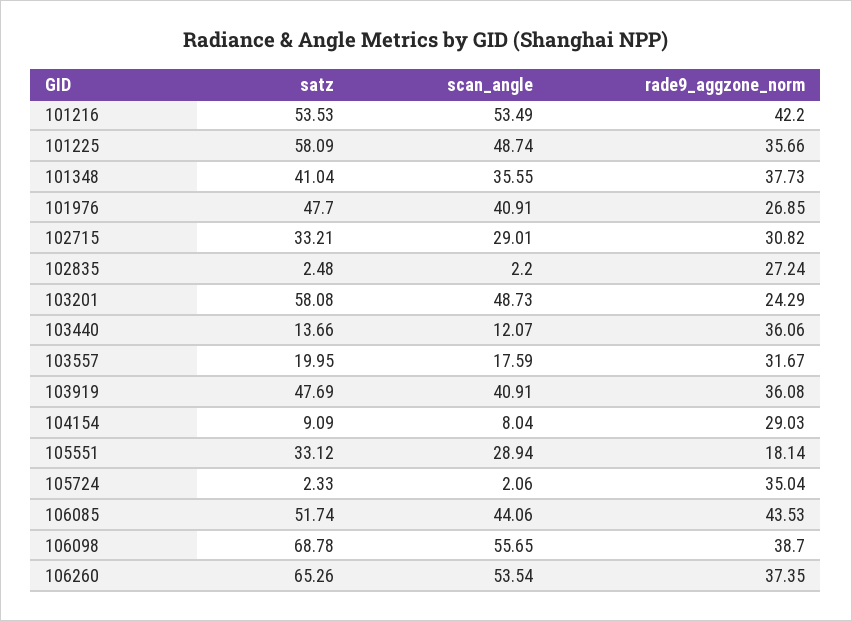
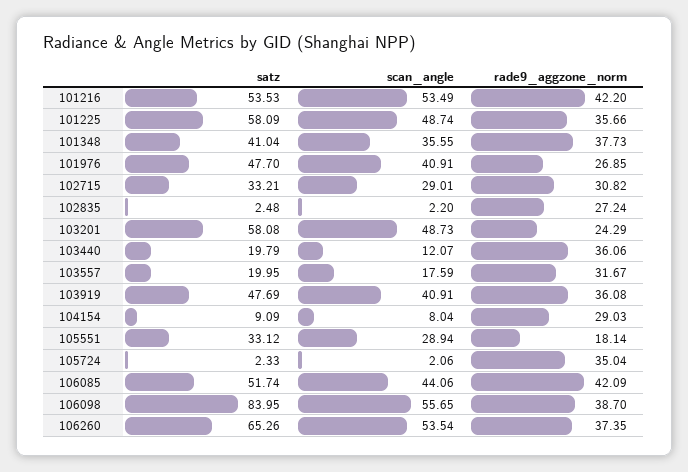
  {
    "satz": {
      "101216": 53.53,
      "101225": 58.09,
      "101348": 41.04,
      "101976": 47.7,
      "102715": 33.21,
      "102835": 2.48,
      "103201": 58.08,
-     "103440": 13.66,
+     "103440": 19.79,
      "103557": 19.95,
      "103919": 47.69,
      "104154": 9.09,
      "105551": 33.12,
      "105724": 2.33,
      "106085": 51.74,
-     "106098": 68.78,
+     "106098": 83.95,
      "106260": 65.26
    },
    "scan_angle": {
      "101216": 53.49,
      "101225": 48.74,
      "101348": 35.55,
      "101976": 40.91,
      "102715": 29.01,
      "102835": 2.2,
      "103201": 48.73,
      "103440": 12.07,
      "103557": 17.59,
      "103919": 40.91,
      "104154": 8.04,
      "105551": 28.94,
      "105724": 2.06,
      "106085": 44.06,
      "106098": 55.65,
      "106260": 53.54
    },
    "rade9_aggzone_norm": {
      "101216": 42.2,
      "101225": 35.66,
      "101348": 37.73,
      "101976": 26.85,
      "102715": 30.82,
      "102835": 27.24,
      "103201": 24.29,
      "103440": 36.06,
      "103557": 31.67,
      "103919": 36.08,
      "104154": 29.03,
      "105551": 18.14,
      "105724": 35.04,
-     "106085": 43.53,
+     "106085": 42.09,
      "106098": 38.7,
      "106260": 37.35
    }
  }

